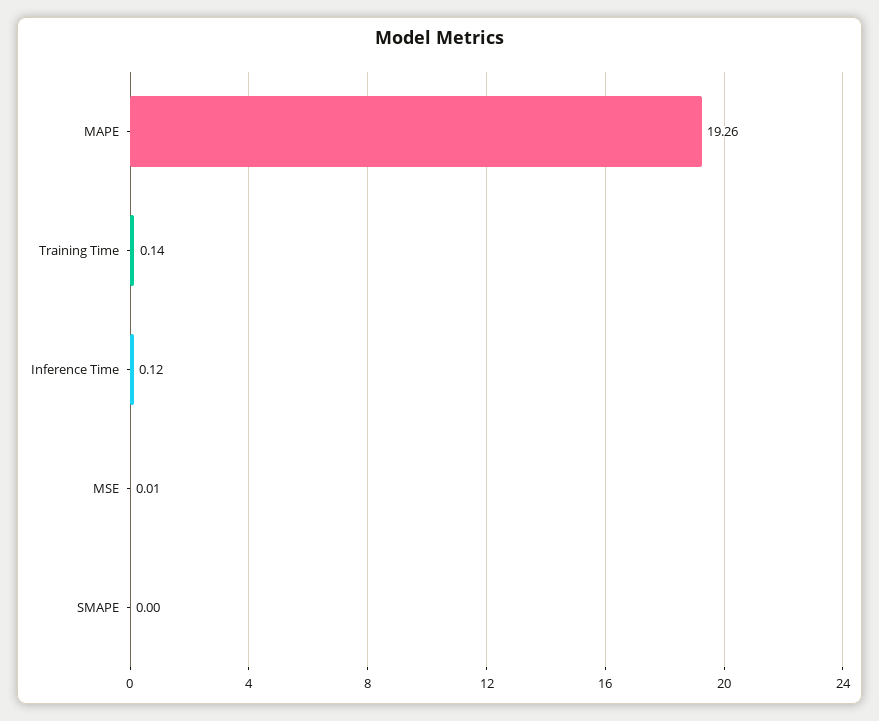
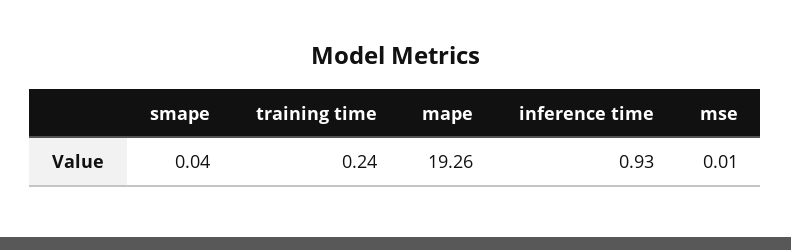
  {
    "MAPE": 19.26,
-   "Training Time": 0.14,
+   "Training Time": 0.24,
-   "Inference Time": 0.12,
+   "Inference Time": 0.93,
    "MSE": 0.01,
-   "SMAPE": 0
+   "SMAPE": 0.04
  }

